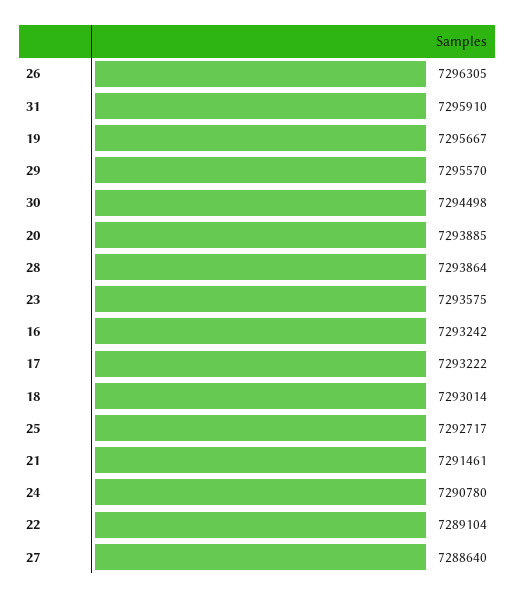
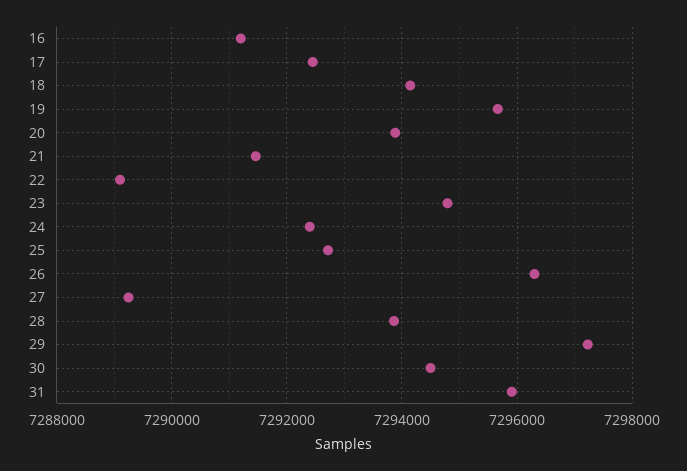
  {
    "26": 7296305,
    "31": 7295910,
    "19": 7295667,
-   "29": 7295570,
+   "29": 7297200,
    "30": 7294498,
    "20": 7293885,
    "28": 7293864,
-   "23": 7293575,
+   "23": 7294800,
-   "16": 7293242,
+   "16": 7291200,
-   "17": 7293222,
+   "17": 7292400,
-   "18": 7293014,
+   "18": 7294200,
    "25": 7292717,
    "21": 7291461,
-   "24": 7290780,
+   "24": 7292400,
    "22": 7289104,
-   "27": 7288640
+   "27": 7289200
  }

